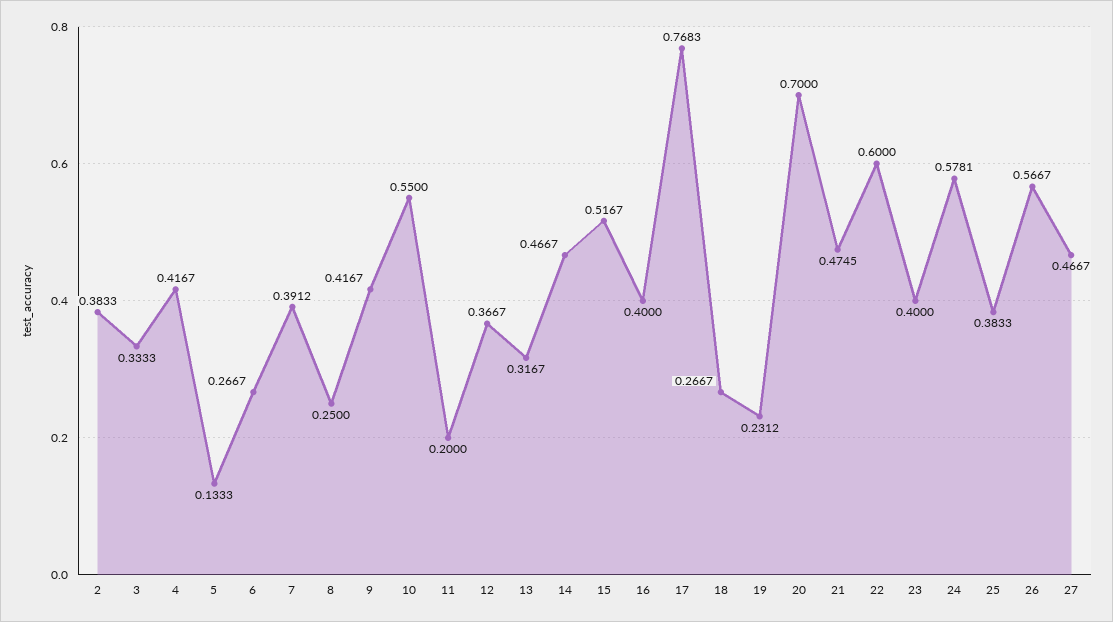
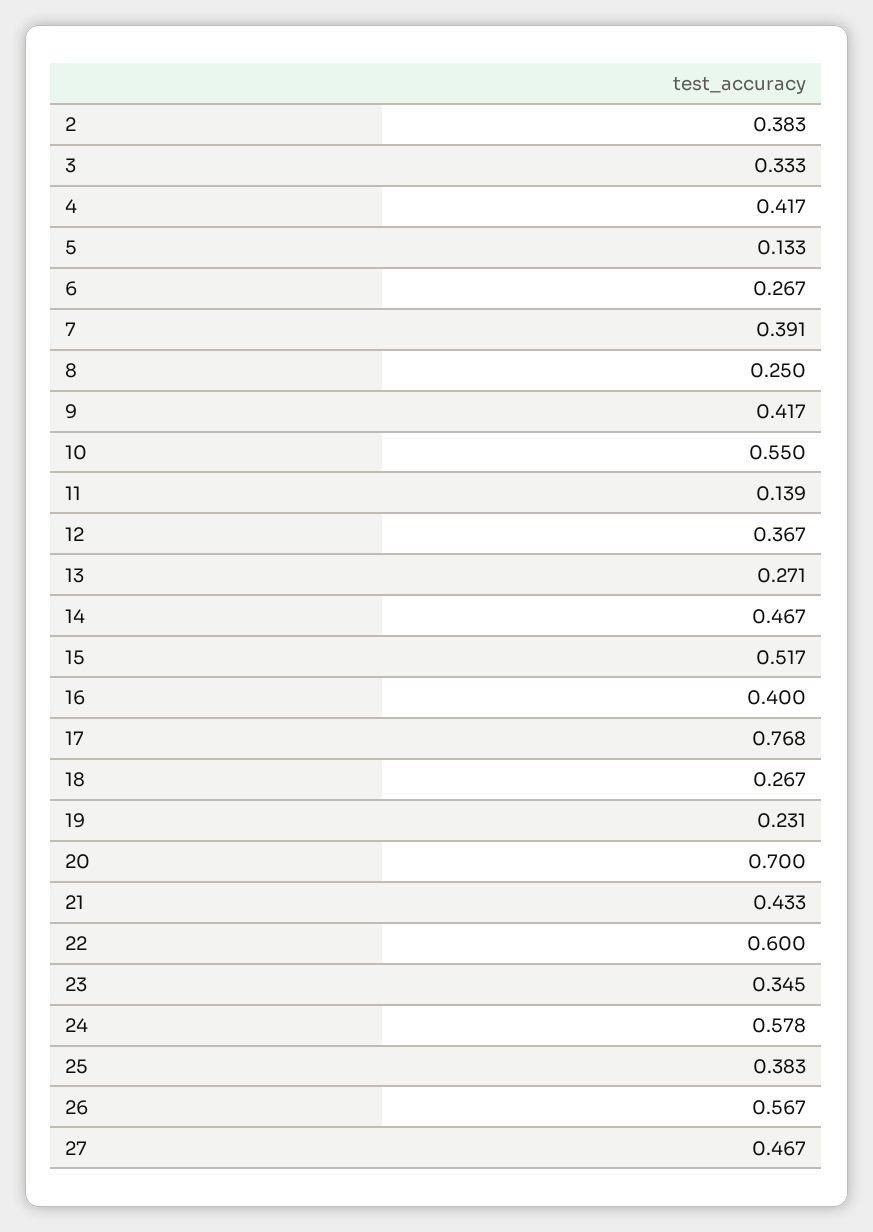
  {
    "2": 0.3833,
    "3": 0.3333,
    "4": 0.4167,
    "5": 0.1333,
    "6": 0.2667,
    "7": 0.3912,
    "8": 0.25,
    "9": 0.4167,
    "10": 0.55,
-   "11": 0.2,
+   "11": 0.139,
    "12": 0.3667,
-   "13": 0.3167,
+   "13": 0.271,
    "14": 0.4667,
    "15": 0.5167,
    "16": 0.4,
    "17": 0.7683,
    "18": 0.2667,
    "19": 0.2312,
    "20": 0.7,
-   "21": 0.4745,
+   "21": 0.433,
    "22": 0.6,
-   "23": 0.4,
+   "23": 0.345,
    "24": 0.5781,
    "25": 0.3833,
    "26": 0.5667,
    "27": 0.4667
  }

